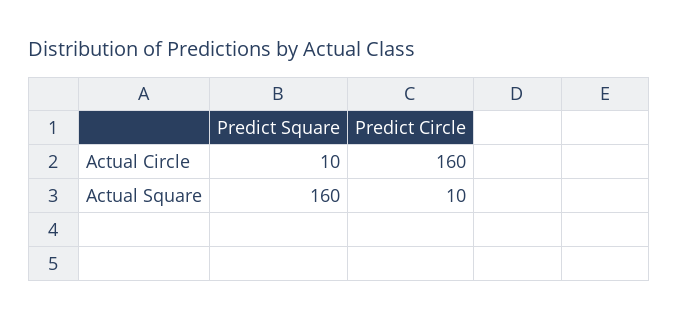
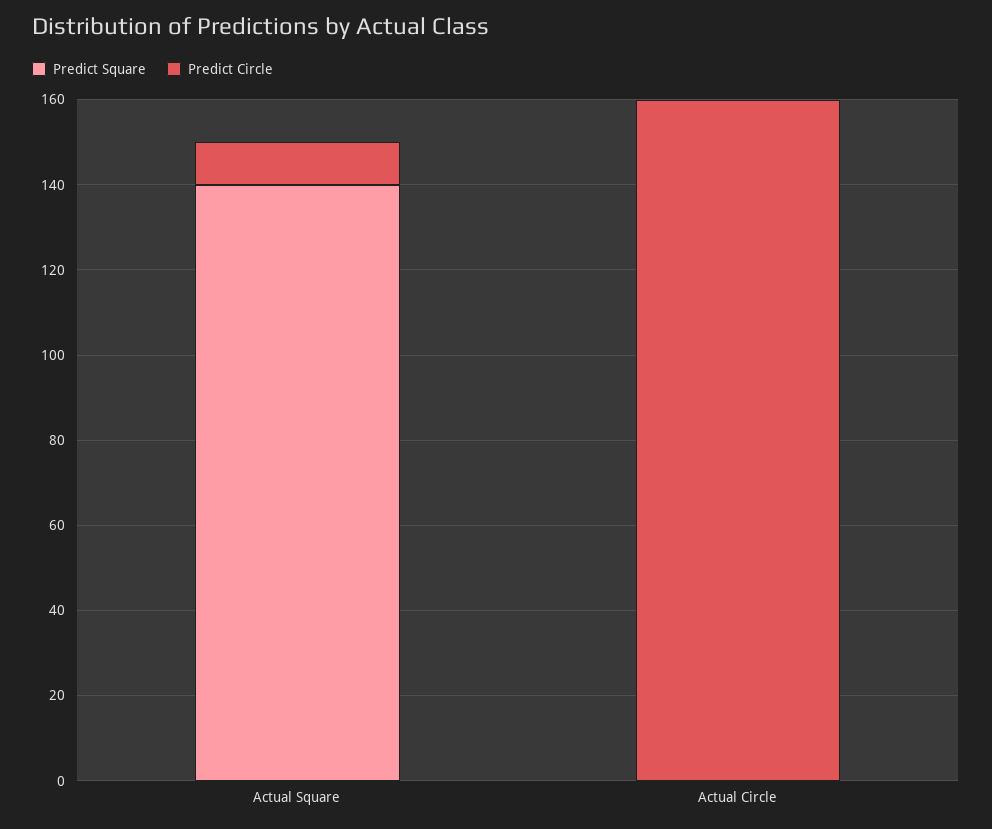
  {
    "Predict Square": {
-     "Actual Circle": 10,
+     "Actual Circle": 0,
-     "Actual Square": 160
+     "Actual Square": 140
    },
    "Predict Circle": {
      "Actual Circle": 160,
      "Actual Square": 10
    }
  }

